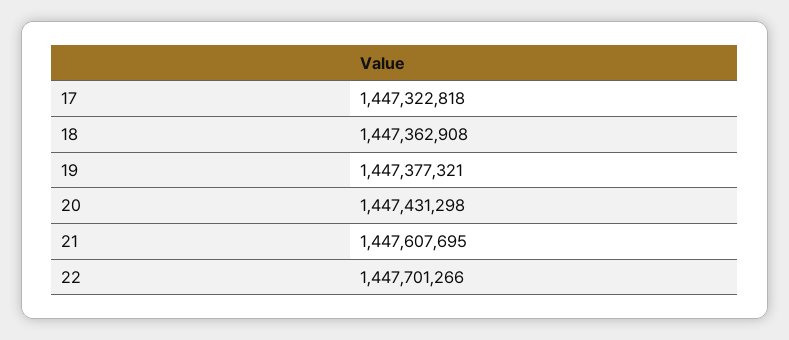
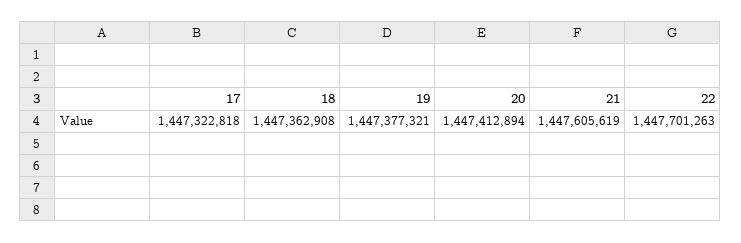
  {
    "17": 1447322818,
    "18": 1447362908,
    "19": 1447377321,
-   "20": 1447431298,
+   "20": 1447412894,
-   "21": 1447607695,
+   "21": 1447605619,
-   "22": 1447701266
+   "22": 1447701263
  }

